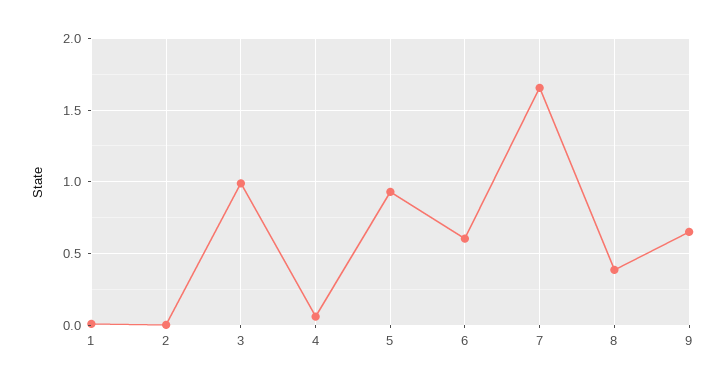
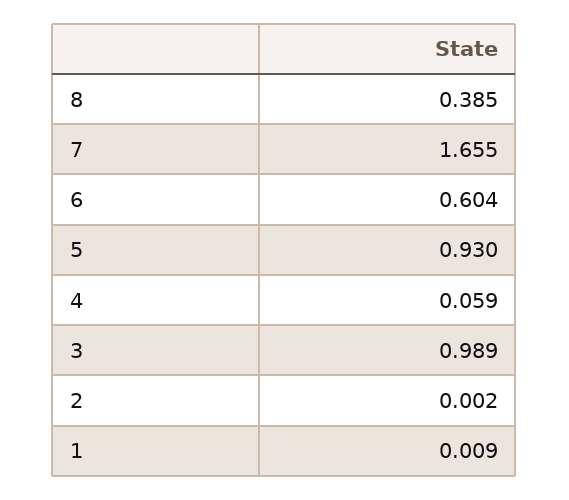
  {
    "1": 0.009,
    "2": 0.002,
    "3": 0.989,
    "4": 0.059,
    "5": 0.93,
    "6": 0.604,
    "7": 1.655,
-   "8": 0.385,
+   "8": 0.385
-   "9": 0.65
  }

